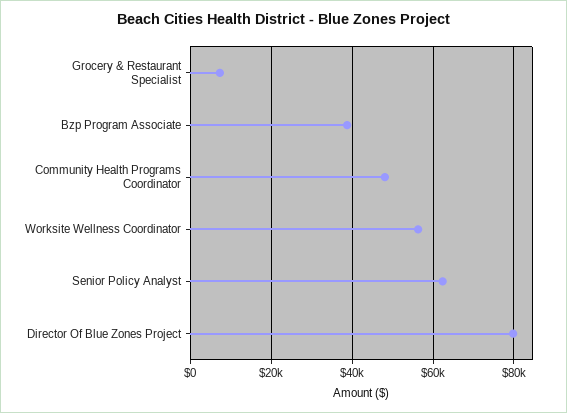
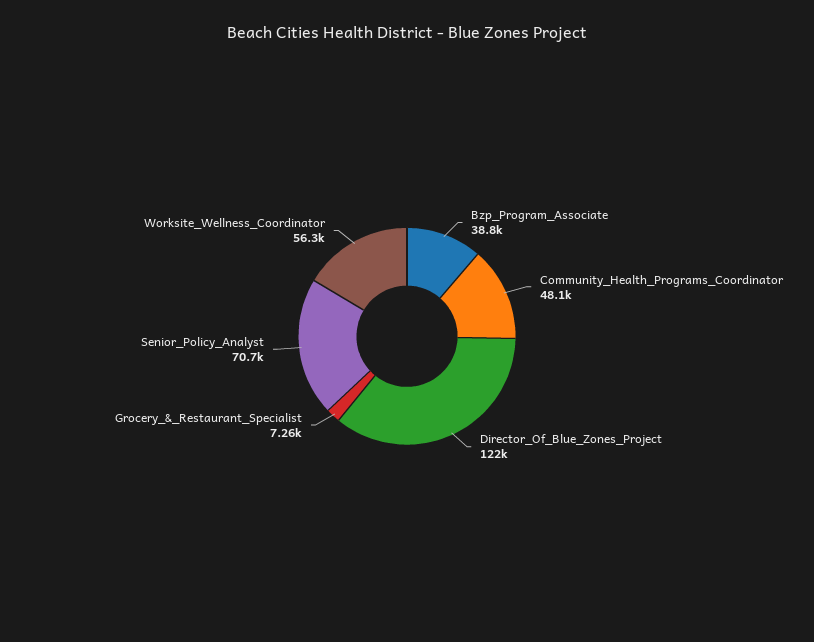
  {
    "Grocery & Restaurant Specialist": 7260,
    "Bzp Program Associate": 38800,
    "Community Health Programs Coordinator": 48100,
    "Worksite Wellness Coordinator": 56300,
-   "Senior Policy Analyst": 62000,
+   "Senior Policy Analyst": 70700,
-   "Director Of Blue Zones Project": 80000
+   "Director Of Blue Zones Project": 122000
  }

